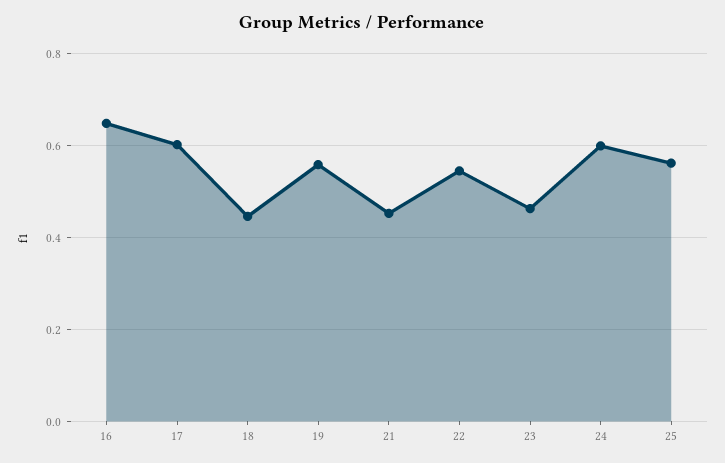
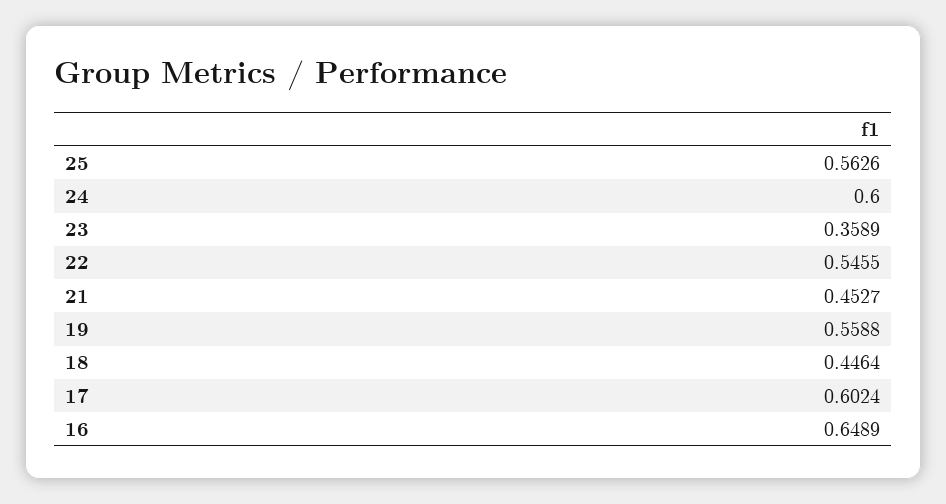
  {
    "16": 0.6489,
    "17": 0.6024,
    "18": 0.4464,
    "19": 0.5588,
    "21": 0.4527,
    "22": 0.5455,
-   "23": 0.46,
+   "23": 0.3589,
    "24": 0.6,
    "25": 0.5626
  }

